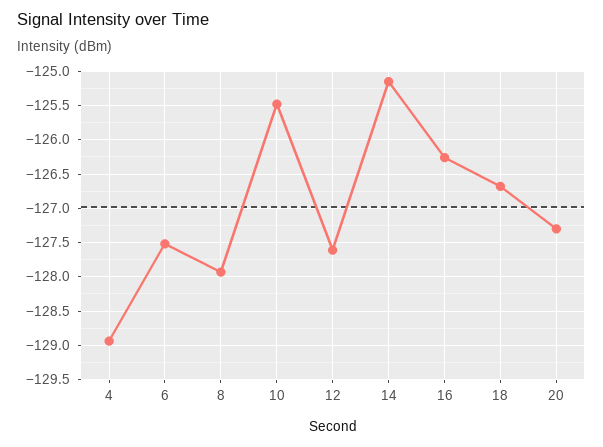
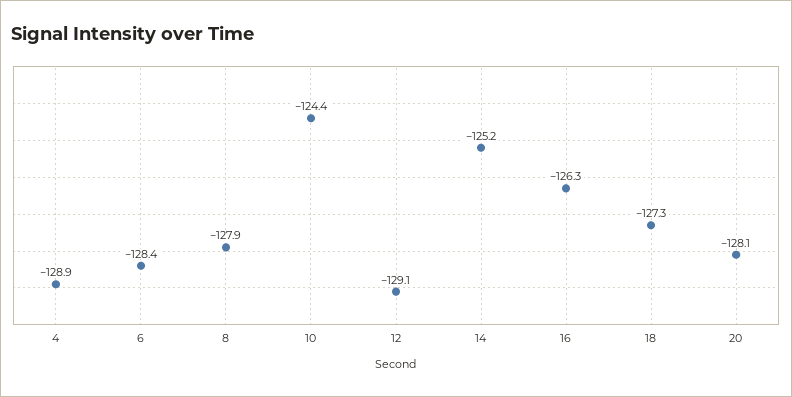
  {
    "4": -128.9,
-   "6": -127.5,
+   "6": -128.4,
    "8": -127.9,
-   "10": -125.5,
+   "10": -124.4,
-   "12": -127.6,
+   "12": -129.1,
    "14": -125.2,
    "16": -126.3,
-   "18": -126.7,
+   "18": -127.3,
-   "20": -127.3
+   "20": -128.1
  }

